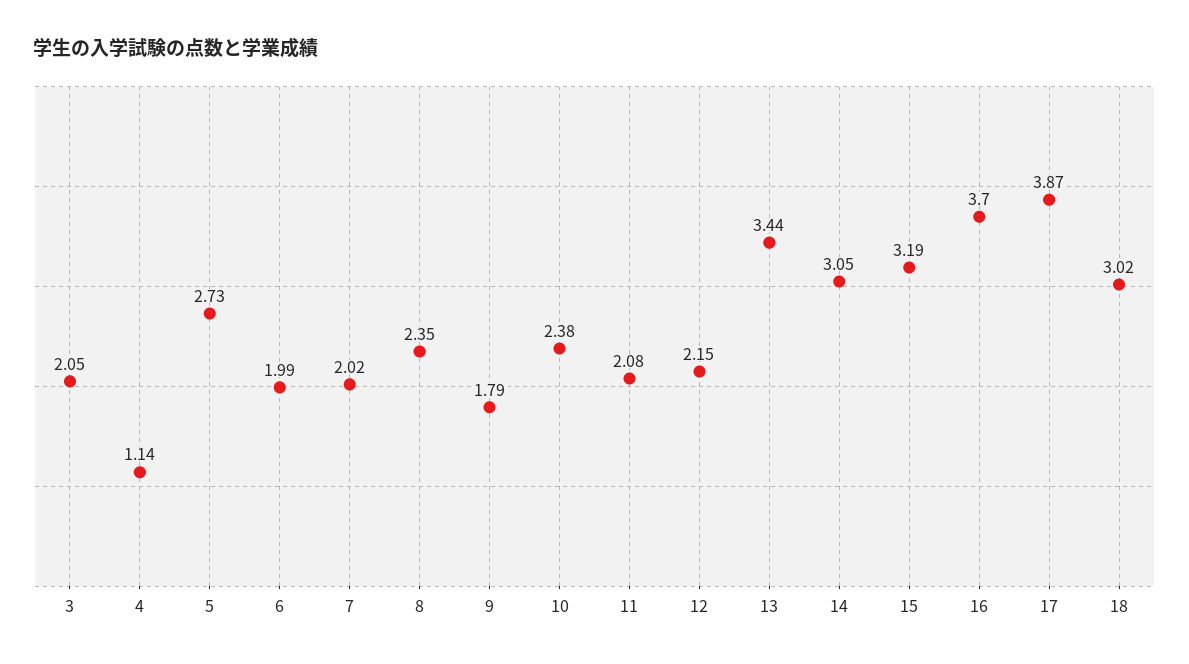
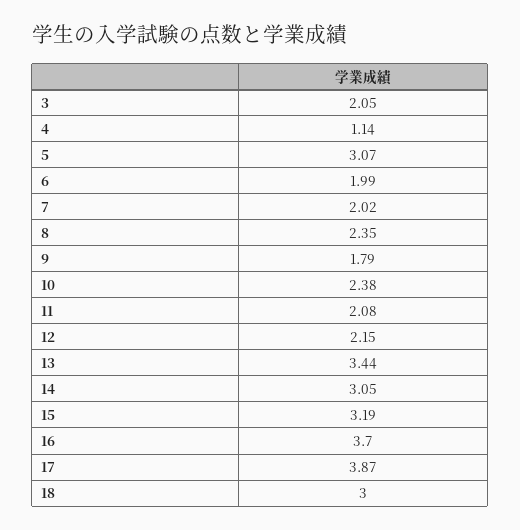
  {
    "3": 2.05,
    "4": 1.14,
-   "5": 2.73,
+   "5": 3.07,
    "6": 1.99,
    "7": 2.02,
    "8": 2.35,
    "9": 1.79,
    "10": 2.38,
    "11": 2.08,
    "12": 2.15,
    "13": 3.44,
    "14": 3.05,
    "15": 3.19,
    "16": 3.7,
    "17": 3.87,
-   "18": 3.02
+   "18": 3
  }

